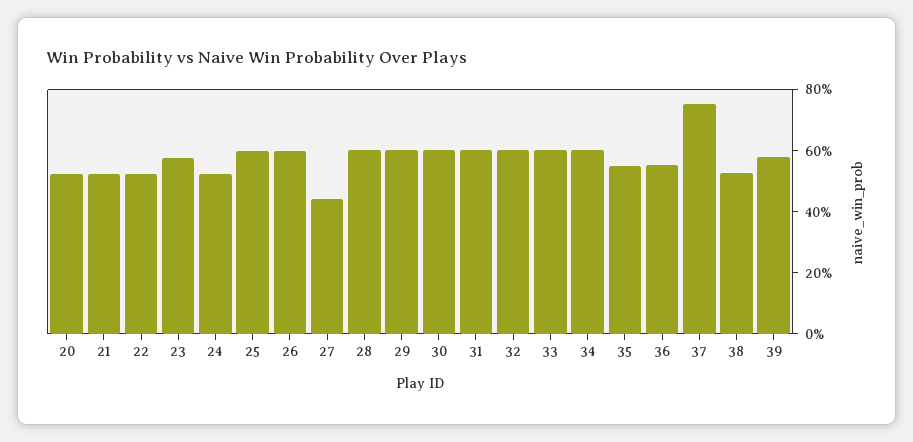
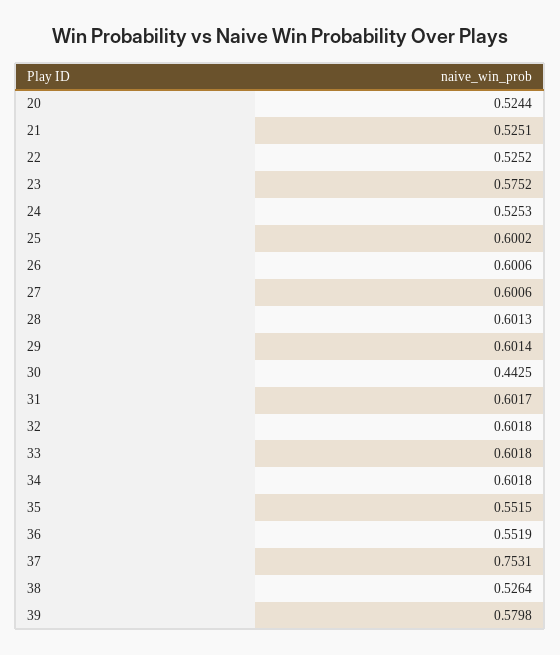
  {
    "20": 0.5244,
    "21": 0.5251,
    "22": 0.5252,
    "23": 0.5752,
    "24": 0.5253,
    "25": 0.6002,
    "26": 0.6006,
-   "27": 0.45,
+   "27": 0.6006,
    "28": 0.6013,
    "29": 0.6014,
-   "30": 0.6,
+   "30": 0.4425,
    "31": 0.6017,
    "32": 0.6018,
    "33": 0.6018,
    "34": 0.6018,
    "35": 0.5515,
    "36": 0.5519,
    "37": 0.7531,
    "38": 0.5264,
    "39": 0.5798
  }

